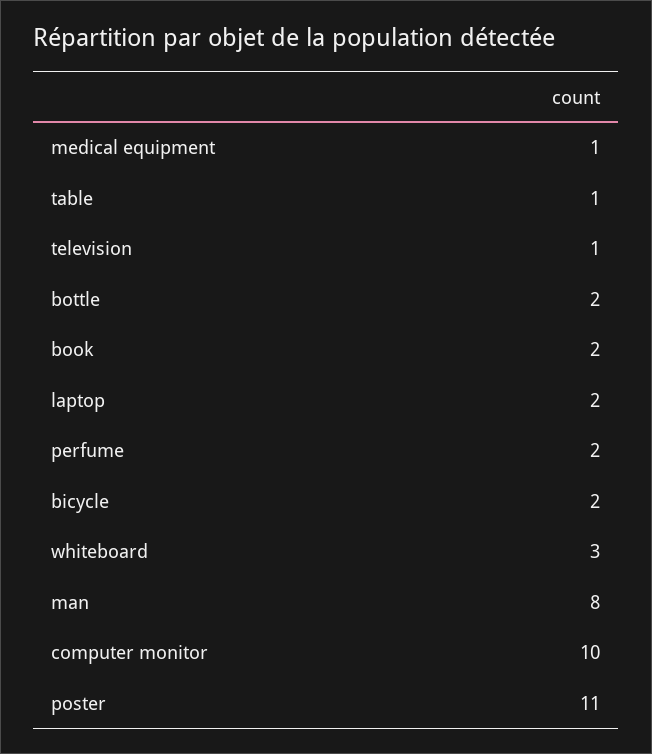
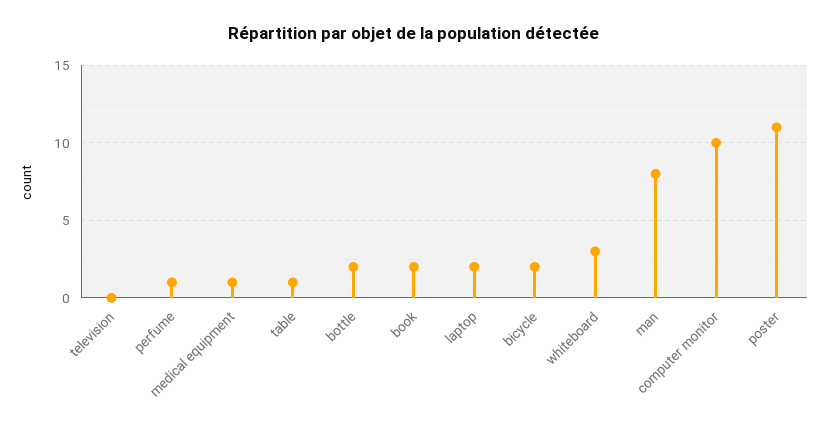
  {
    "medical equipment": 1,
    "table": 1,
-   "television": 1,
+   "television": 0,
    "bottle": 2,
    "book": 2,
    "laptop": 2,
-   "perfume": 2,
+   "perfume": 1,
    "bicycle": 2,
    "whiteboard": 3,
    "man": 8,
    "computer monitor": 10,
    "poster": 11
  }

